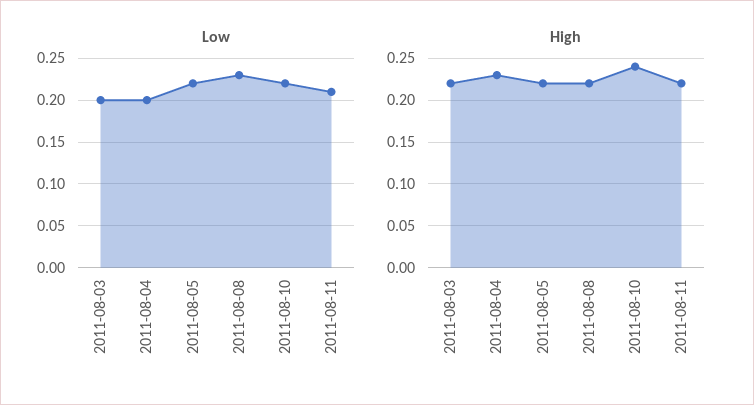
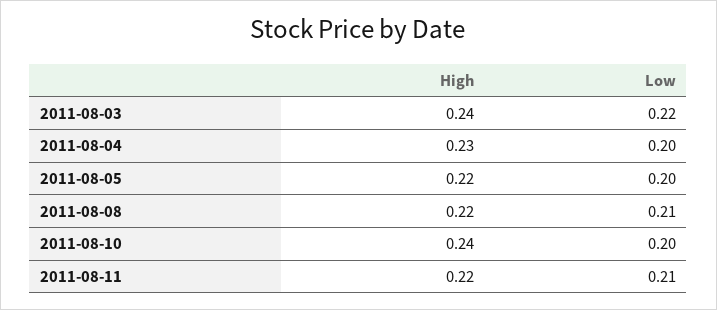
  {
    "Low": {
-     "2011-08-03": 0.2,
+     "2011-08-03": 0.22,
      "2011-08-04": 0.2,
-     "2011-08-05": 0.22,
+     "2011-08-05": 0.2,
-     "2011-08-08": 0.23,
+     "2011-08-08": 0.21,
-     "2011-08-10": 0.22,
+     "2011-08-10": 0.2,
      "2011-08-11": 0.21
    },
    "High": {
-     "2011-08-03": 0.22,
+     "2011-08-03": 0.24,
      "2011-08-04": 0.23,
      "2011-08-05": 0.22,
      "2011-08-08": 0.22,
      "2011-08-10": 0.24,
      "2011-08-11": 0.22
    }
  }

